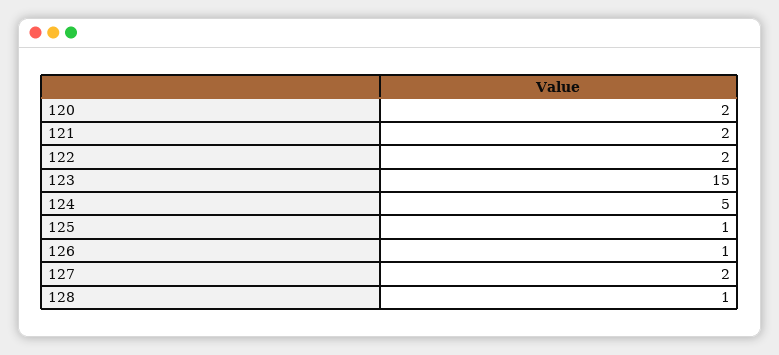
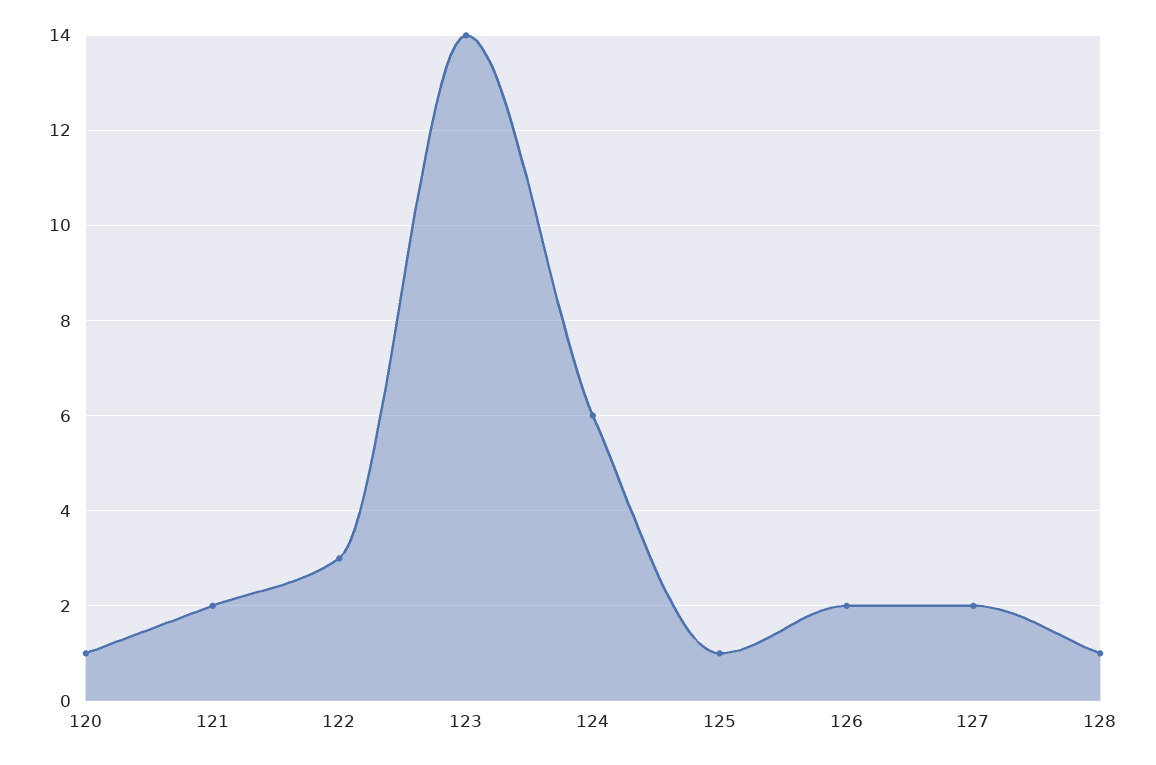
  {
-   "120": 2,
+   "120": 1,
    "121": 2,
-   "122": 2,
+   "122": 3,
-   "123": 15,
+   "123": 14,
-   "124": 5,
+   "124": 6,
    "125": 1,
-   "126": 1,
+   "126": 2,
    "127": 2,
    "128": 1
  }

